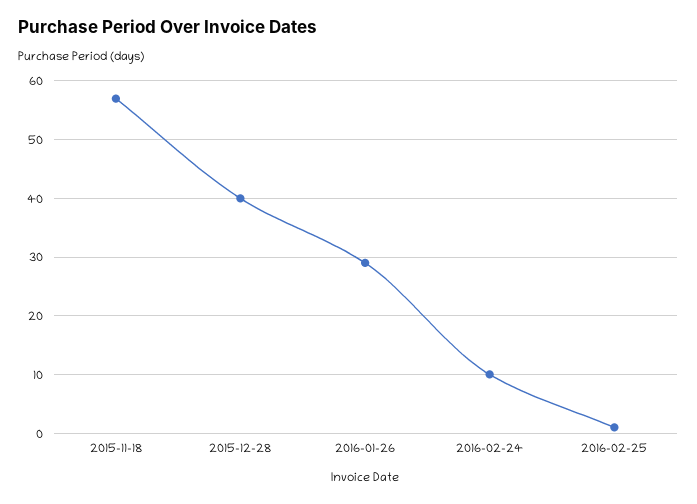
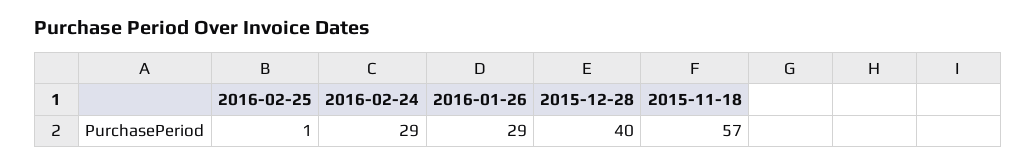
  {
    "2015-11-18": 57,
    "2015-12-28": 40,
    "2016-01-26": 29,
-   "2016-02-24": 10,
+   "2016-02-24": 29,
    "2016-02-25": 1
  }

